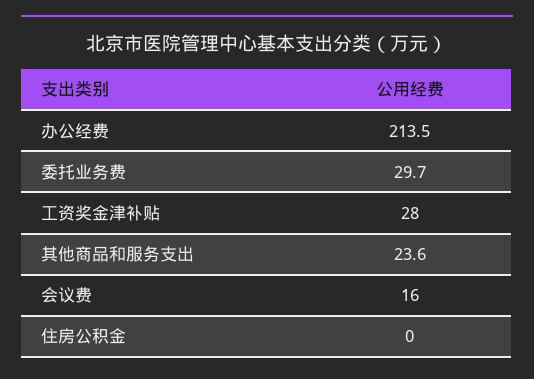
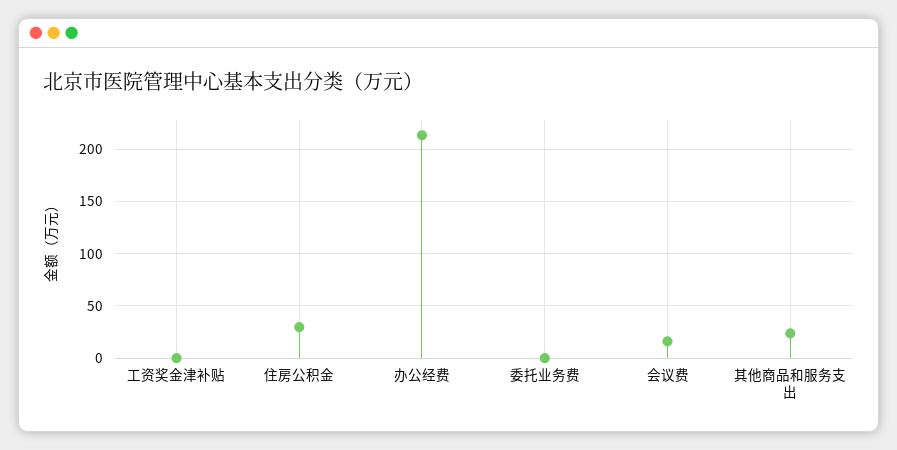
  {
    "办公经费": 213.5,
-   "委托业务费": 29.7,
+   "委托业务费": 0,
-   "工资奖金津补贴": 28,
+   "工资奖金津补贴": 0,
    "其他商品和服务支出": 23.6,
    "会议费": 16,
-   "住房公积金": 0
+   "住房公积金": 30
  }

